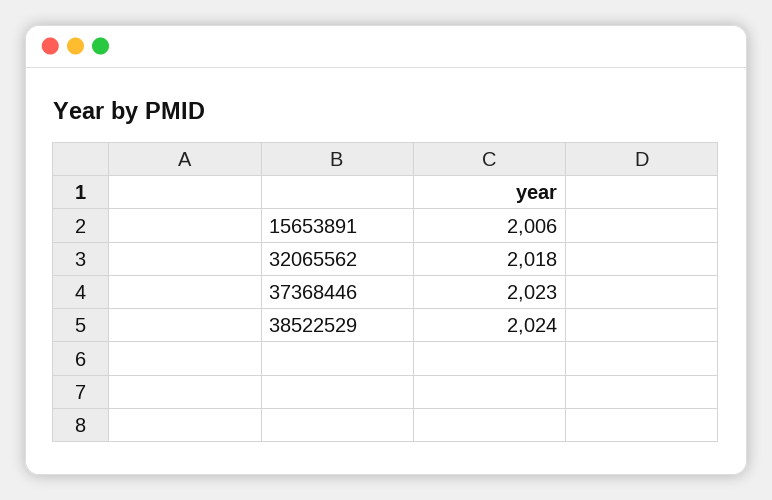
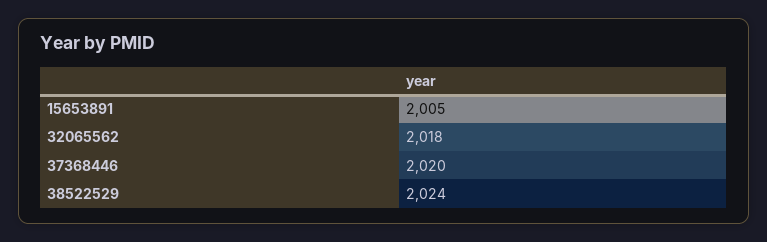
  {
-   "15653891": 2006,
+   "15653891": 2005,
    "32065562": 2018,
-   "37368446": 2023,
+   "37368446": 2020,
    "38522529": 2024
  }

